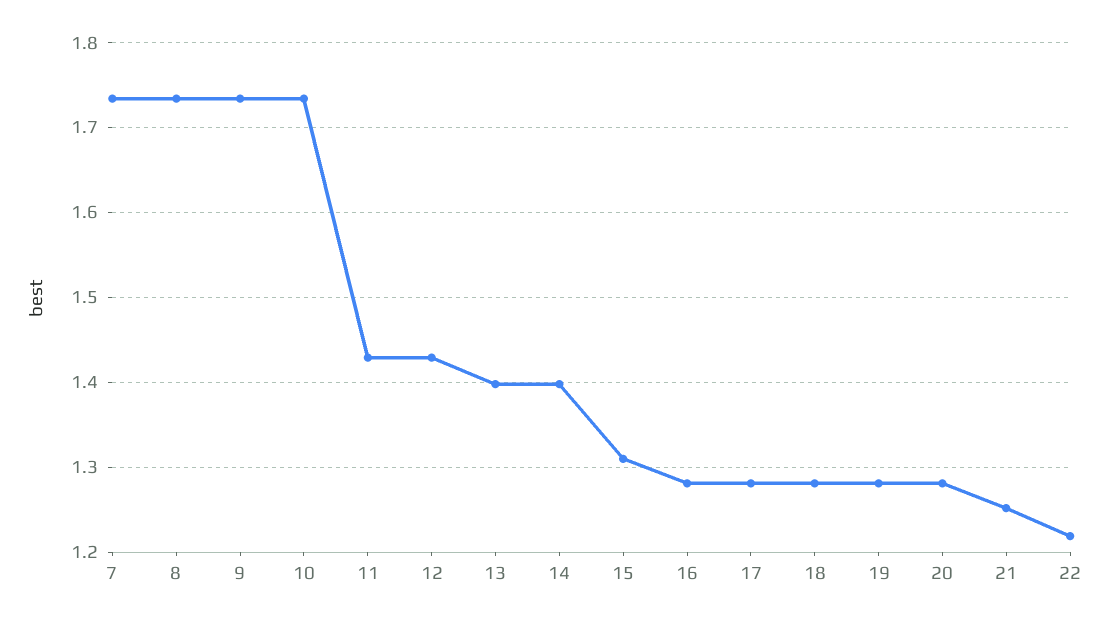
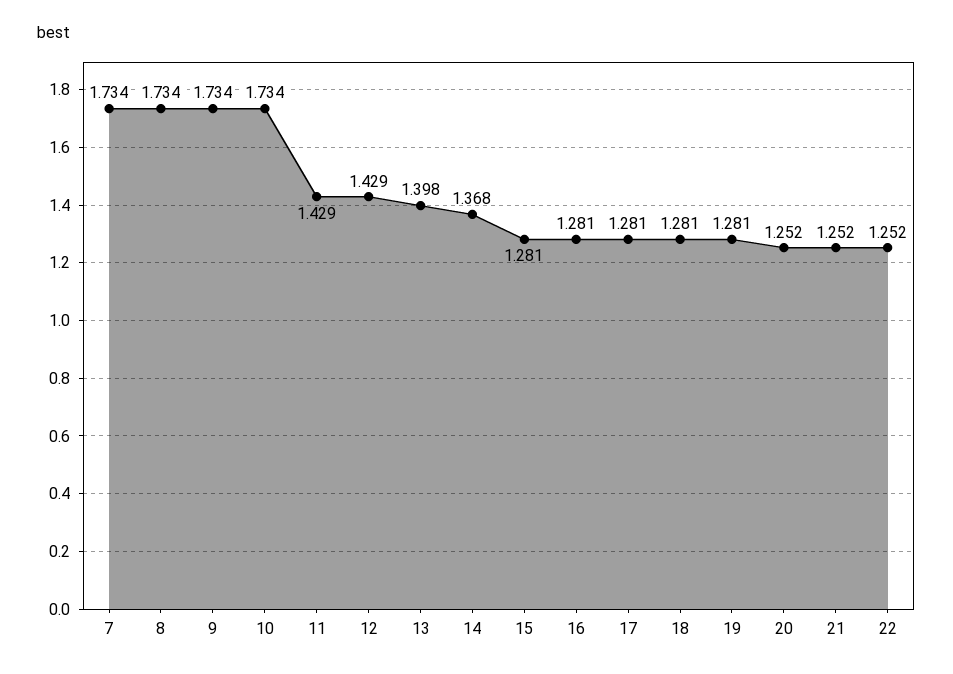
  {
    "7": 1.734,
    "8": 1.734,
    "9": 1.734,
    "10": 1.734,
    "11": 1.429,
    "12": 1.429,
    "13": 1.398,
-   "14": 1.4,
+   "14": 1.368,
-   "15": 1.31,
+   "15": 1.281,
    "16": 1.281,
    "17": 1.281,
    "18": 1.281,
    "19": 1.281,
-   "20": 1.28,
+   "20": 1.252,
    "21": 1.252,
-   "22": 1.22
+   "22": 1.252
  }

